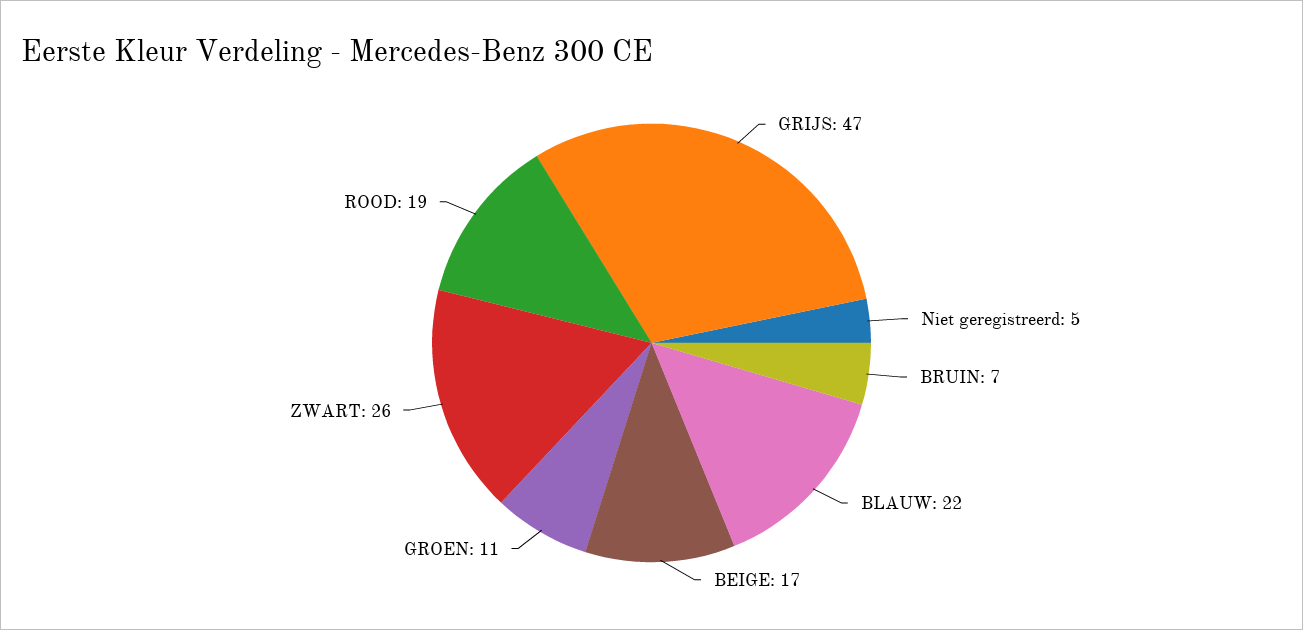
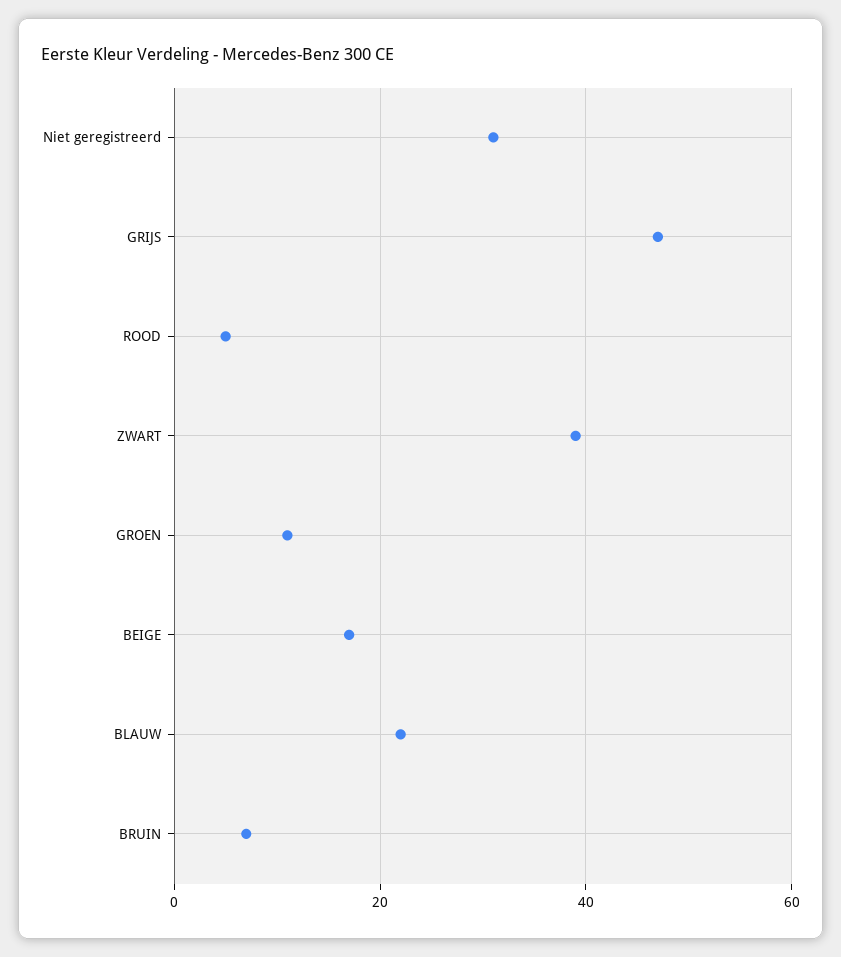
  {
    "GRIJS": 47,
-   "Niet geregistreerd": 5,
+   "Niet geregistreerd": 30,
    "BRUIN": 7,
    "BLAUW": 22,
    "BEIGE": 17,
    "GROEN": 11,
-   "ZWART": 26,
+   "ZWART": 40,
-   "ROOD": 19
+   "ROOD": 5
  }

